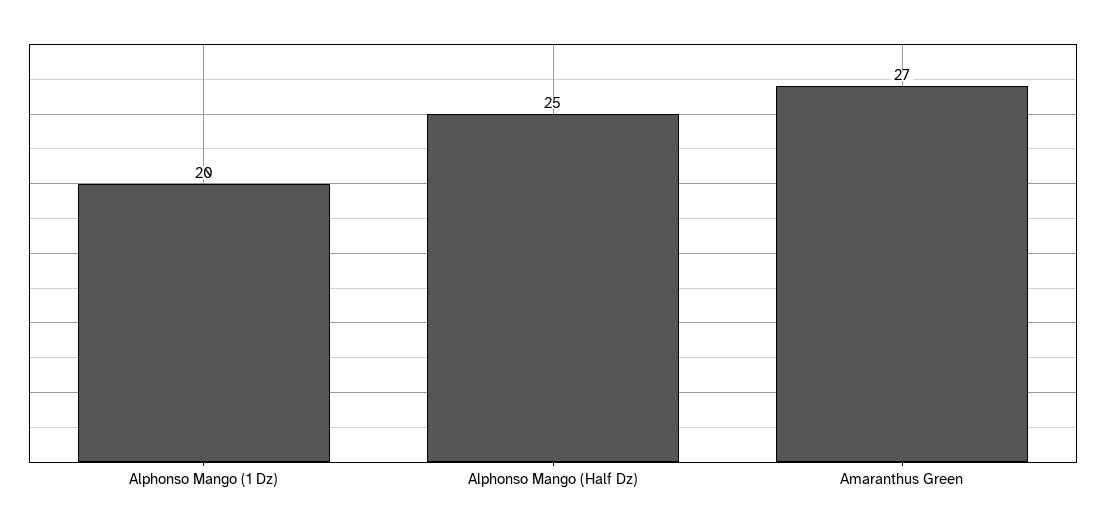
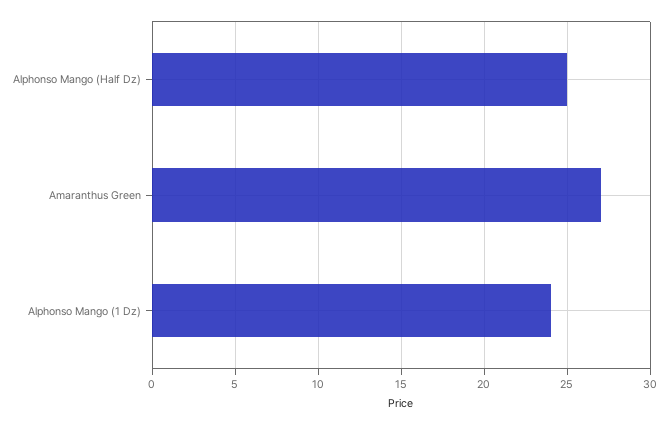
  {
-   "Alphonso Mango (1 Dz)": 20,
+   "Alphonso Mango (1 Dz)": 24,
    "Alphonso Mango (Half Dz)": 25,
    "Amaranthus Green": 27
  }

